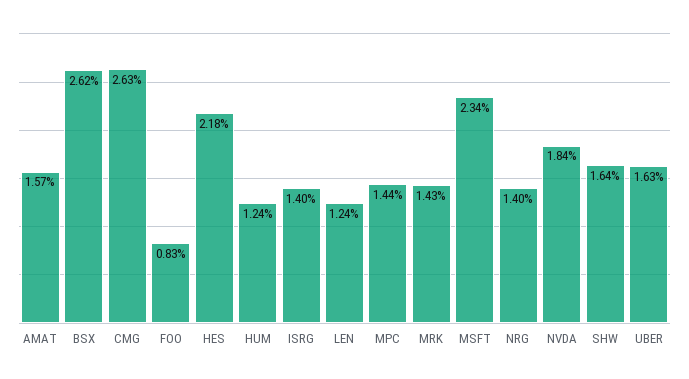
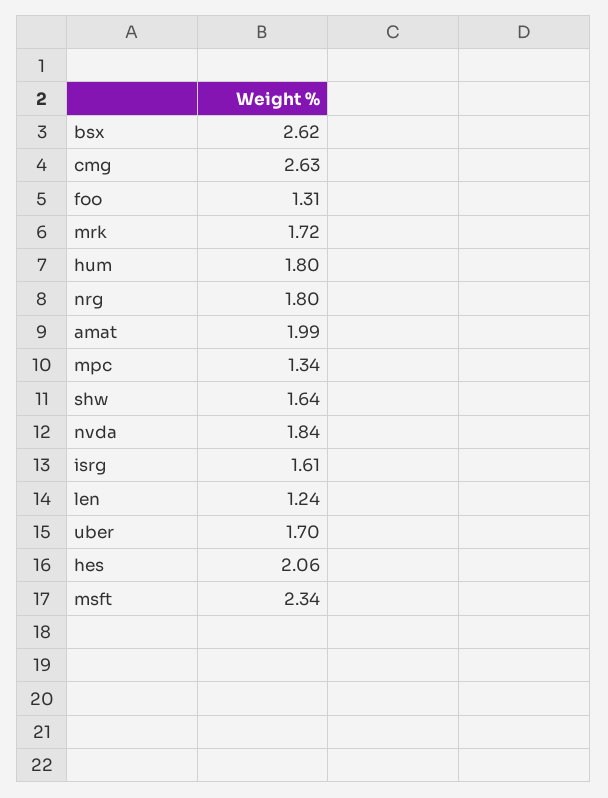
  {
-   "AMAT": 1.57,
+   "AMAT": 1.99,
    "BSX": 2.62,
    "CMG": 2.63,
-   "FOO": 0.83,
+   "FOO": 1.31,
-   "HES": 2.18,
+   "HES": 2.06,
-   "HUM": 1.24,
+   "HUM": 1.8,
-   "ISRG": 1.4,
+   "ISRG": 1.61,
    "LEN": 1.24,
-   "MPC": 1.44,
+   "MPC": 1.34,
-   "MRK": 1.43,
+   "MRK": 1.72,
    "MSFT": 2.34,
-   "NRG": 1.4,
+   "NRG": 1.8,
    "NVDA": 1.84,
    "SHW": 1.64,
-   "UBER": 1.63
+   "UBER": 1.7
  }

